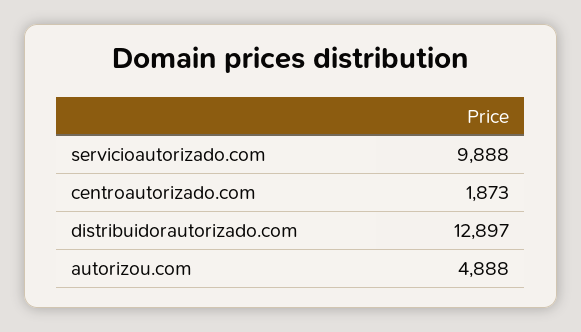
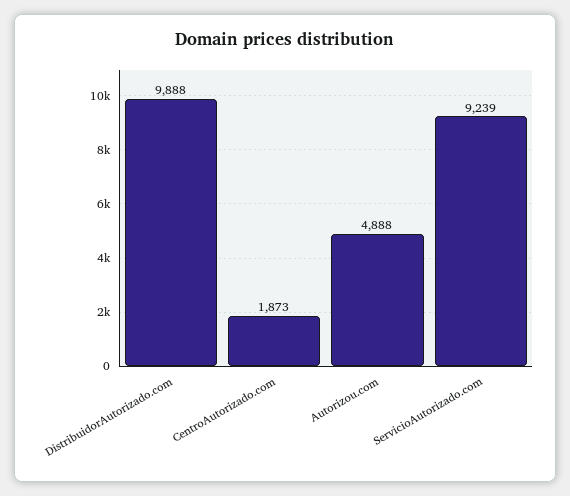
  {
-   "servicioautorizado.com": 9888,
+   "servicioautorizado.com": 9239,
    "centroautorizado.com": 1873,
-   "distribuidorautorizado.com": 12897,
+   "distribuidorautorizado.com": 9888,
    "autorizou.com": 4888
  }

